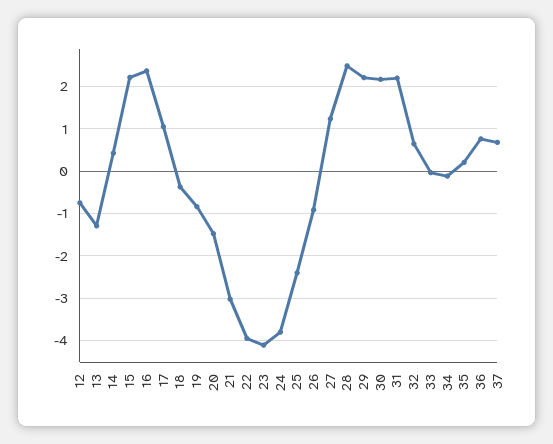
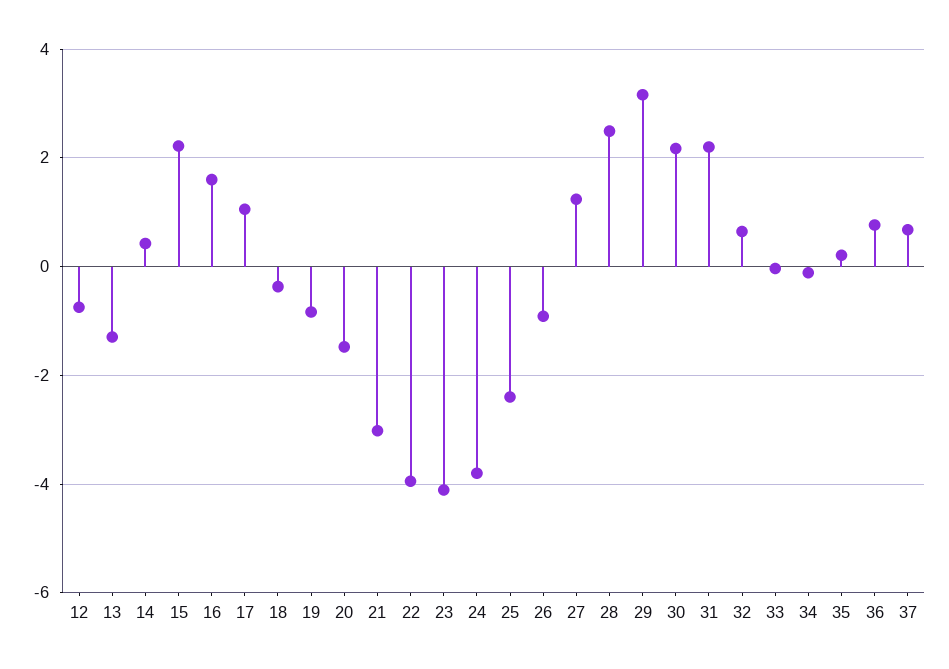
  {
    "12": -0.8,
    "13": -1.2,
    "14": 0.4,
    "15": 2.2,
-   "16": 2.4,
+   "16": 1.6,
    "17": 1,
    "18": -0.4,
    "19": -0.8,
    "20": -1.4,
    "21": -3,
    "22": -4,
    "23": -4.2,
    "24": -3.8,
    "25": -2.4,
    "26": -1,
    "27": 1.2,
    "28": 2.4,
-   "29": 2.2,
+   "29": 3.2,
    "30": 2.2,
    "31": 2.2,
    "32": 0.6,
    "33": 0,
    "34": -0.2,
    "35": 0.2,
    "36": 0.8,
    "37": 0.6
  }

